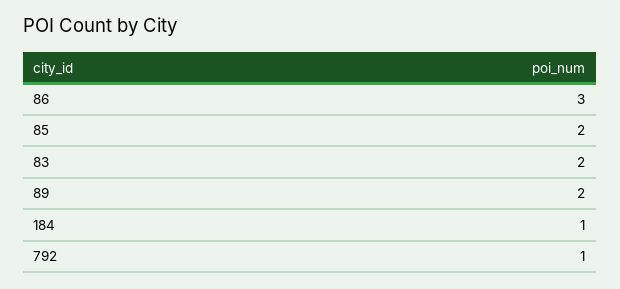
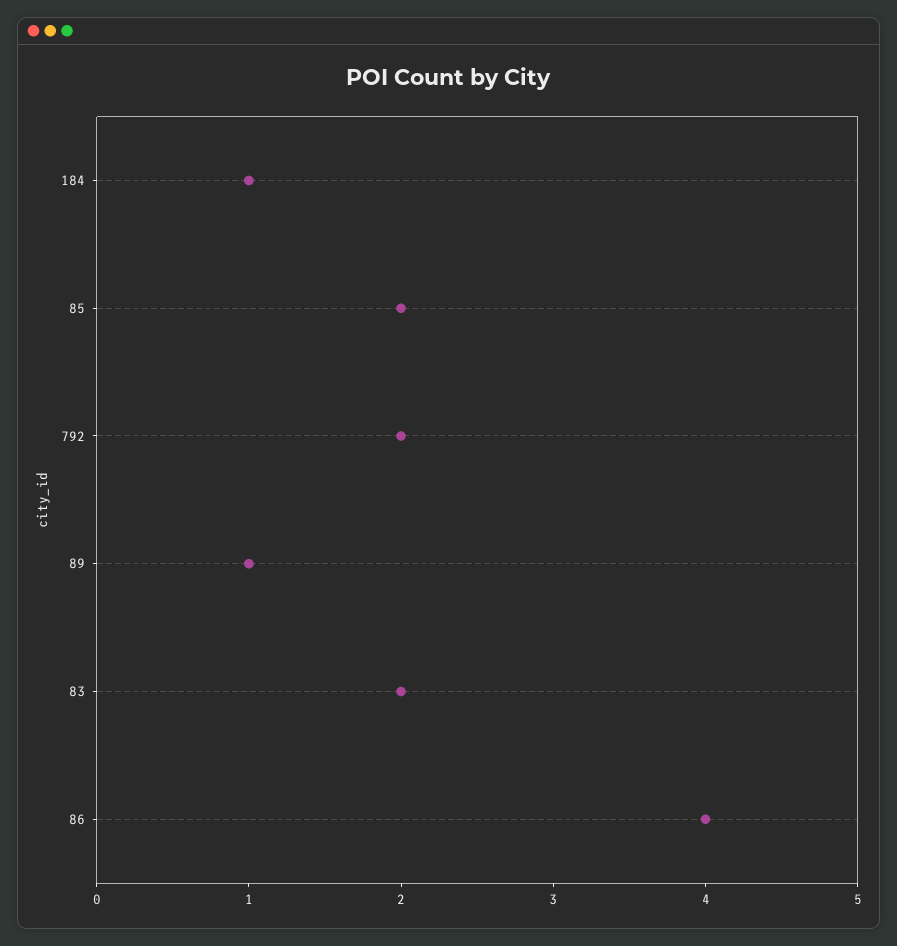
  {
-   "86": 3,
+   "86": 4,
    "85": 2,
    "83": 2,
-   "89": 2,
+   "89": 1,
    "184": 1,
-   "792": 1
+   "792": 2
  }

